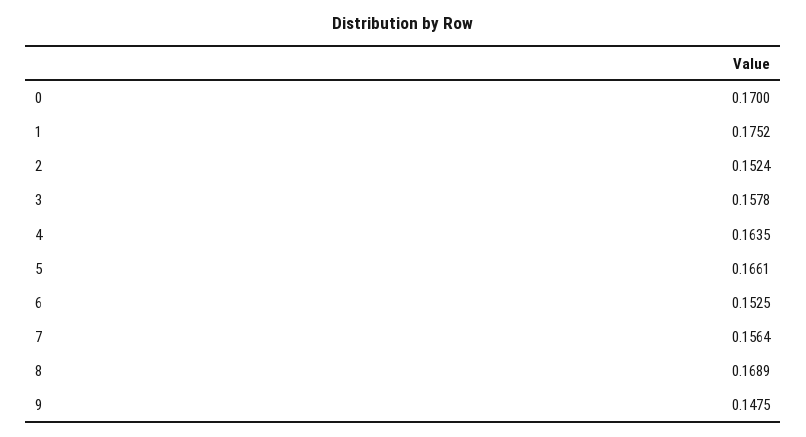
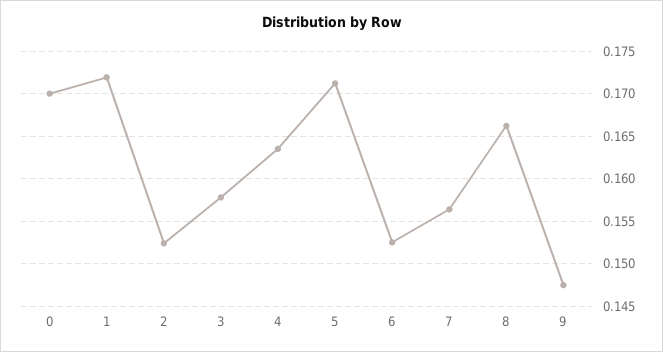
  {
    "0": 0.17,
-   "1": 0.1752,
+   "1": 0.172,
    "2": 0.1524,
    "3": 0.1578,
    "4": 0.1635,
-   "5": 0.1661,
+   "5": 0.171,
    "6": 0.1525,
    "7": 0.1564,
-   "8": 0.1689,
+   "8": 0.166,
    "9": 0.1475
  }

